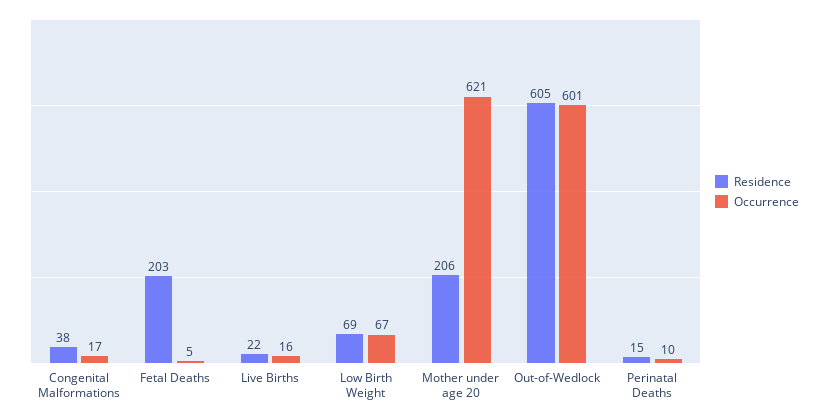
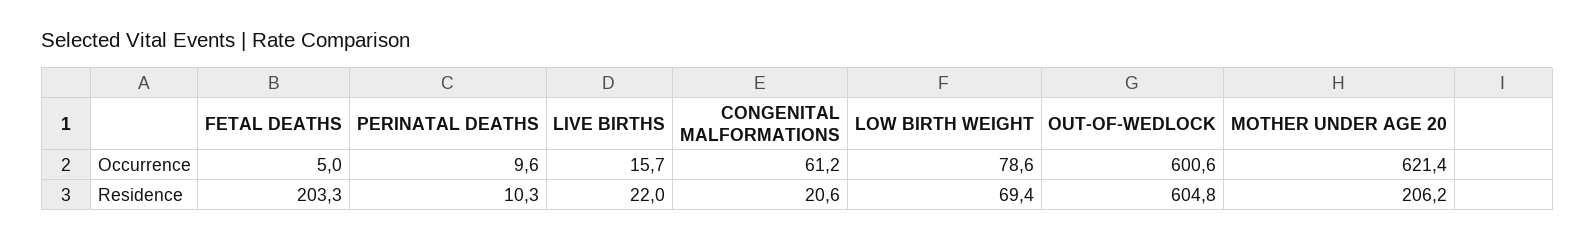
  {
    "Residence": {
-     "Congenital Malformations": 38,
+     "Congenital Malformations": 20.6,
      "Fetal Deaths": 203.3,
      "Live Births": 22,
      "Low Birth Weight": 69.4,
      "Mother under age 20": 206.2,
      "Out-of-Wedlock": 604.8,
-     "Perinatal Deaths": 15
+     "Perinatal Deaths": 10.3
    },
    "Occurrence": {
-     "Congenital Malformations": 17,
+     "Congenital Malformations": 61.2,
      "Fetal Deaths": 5,
      "Live Births": 15.7,
-     "Low Birth Weight": 67,
+     "Low Birth Weight": 78.6,
      "Mother under age 20": 621.4,
      "Out-of-Wedlock": 600.6,
      "Perinatal Deaths": 9.6
    }
  }

